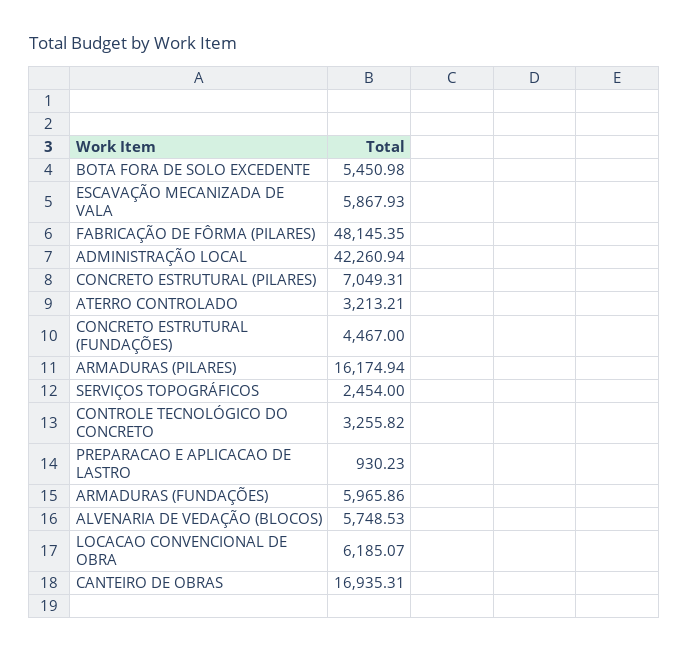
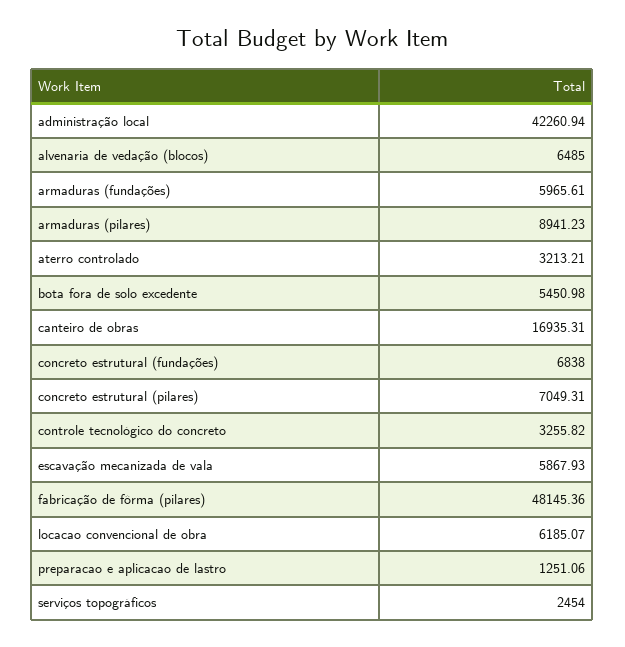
  {
    "BOTA FORA DE SOLO EXCEDENTE": 5450.98,
    "ESCAVAÇÃO MECANIZADA DE VALA": 5867.93,
-   "FABRICAÇÃO DE FÔRMA (PILARES)": 48145.35,
+   "FABRICAÇÃO DE FÔRMA (PILARES)": 48145.36,
    "ADMINISTRAÇÃO LOCAL": 42260.94,
    "CONCRETO ESTRUTURAL (PILARES)": 7049.31,
    "ATERRO CONTROLADO": 3213.21,
-   "CONCRETO ESTRUTURAL (FUNDAÇÕES)": 4467,
+   "CONCRETO ESTRUTURAL (FUNDAÇÕES)": 6838,
-   "ARMADURAS (PILARES)": 16174.94,
+   "ARMADURAS (PILARES)": 8941.23,
    "SERVIÇOS TOPOGRÁFICOS": 2454,
    "CONTROLE TECNOLÓGICO DO CONCRETO": 3255.82,
-   "PREPARACAO E APLICACAO DE LASTRO": 930.23,
+   "PREPARACAO E APLICACAO DE LASTRO": 1251.06,
-   "ARMADURAS (FUNDAÇÕES)": 5965.86,
+   "ARMADURAS (FUNDAÇÕES)": 5965.61,
-   "ALVENARIA DE VEDAÇÃO (BLOCOS)": 5748.53,
+   "ALVENARIA DE VEDAÇÃO (BLOCOS)": 6485,
    "LOCACAO CONVENCIONAL DE OBRA": 6185.07,
    "CANTEIRO DE OBRAS": 16935.31
  }

